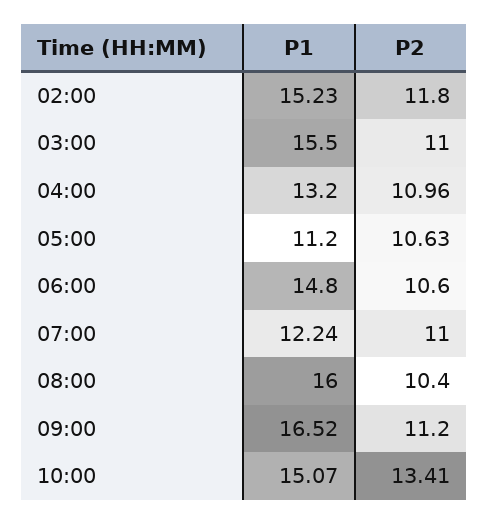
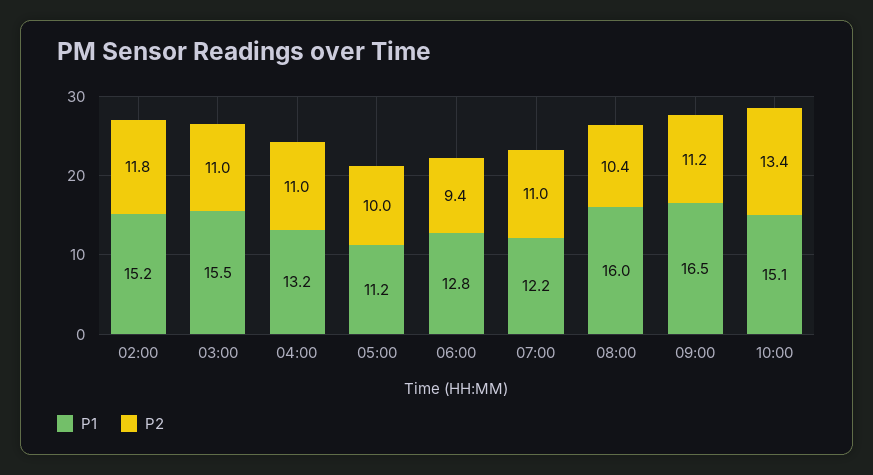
  {
    "P1": {
      "02:00": 15.23,
      "03:00": 15.5,
      "04:00": 13.2,
      "05:00": 11.2,
-     "06:00": 14.8,
+     "06:00": 12.8,
      "07:00": 12.24,
      "08:00": 16,
      "09:00": 16.52,
      "10:00": 15.07
    },
    "P2": {
      "02:00": 11.8,
      "03:00": 11,
      "04:00": 10.96,
-     "05:00": 10.63,
+     "05:00": 10,
-     "06:00": 10.6,
+     "06:00": 9.4,
      "07:00": 11,
      "08:00": 10.4,
      "09:00": 11.2,
      "10:00": 13.41
    }
  }

